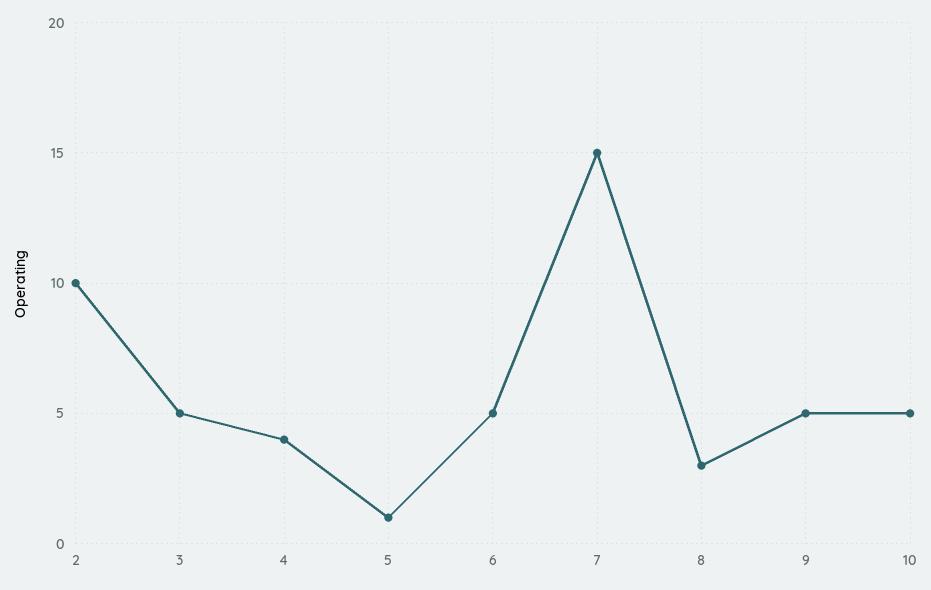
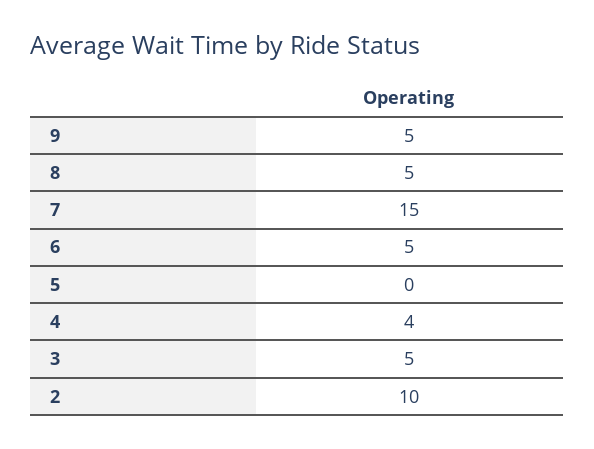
  {
    "2": 10,
    "3": 5,
    "4": 4,
-   "5": 1,
+   "5": 0,
    "6": 5,
    "7": 15,
-   "8": 3,
+   "8": 5,
-   "9": 5,
+   "9": 5
-   "10": 5
  }

